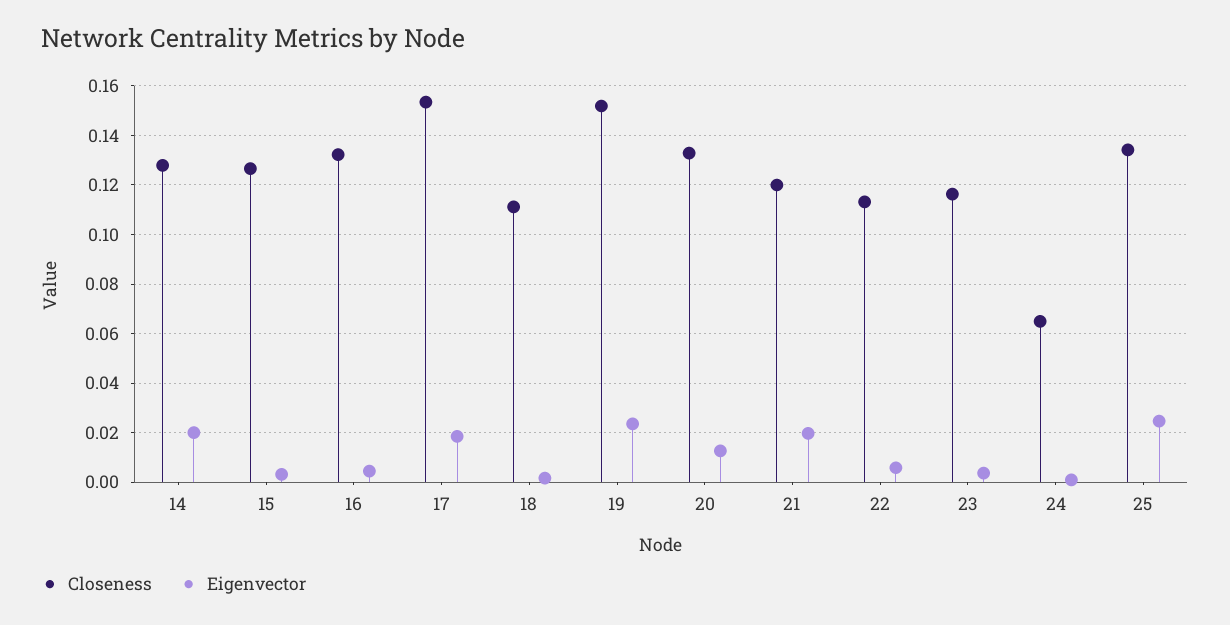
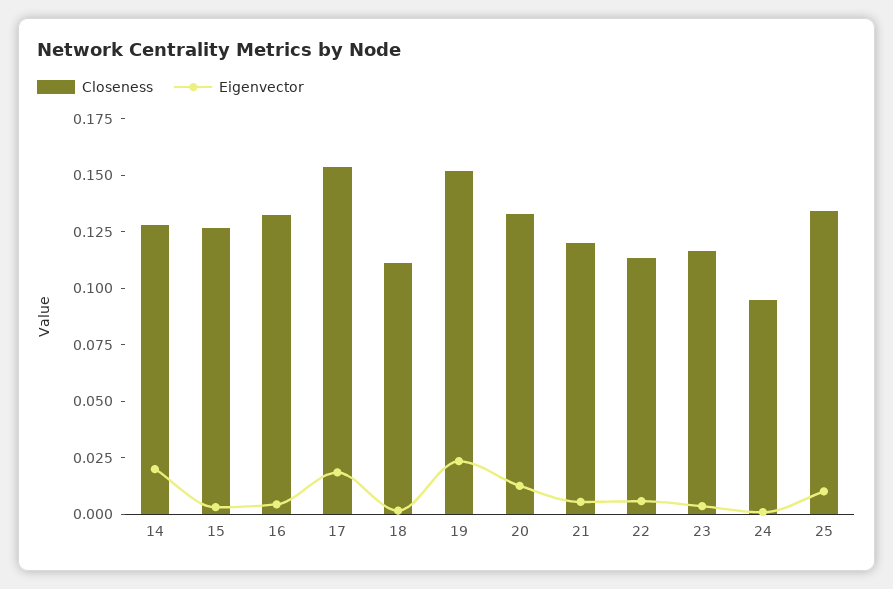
  {
    "Closeness": {
      "14": 0.1275,
      "15": 0.1275,
      "16": 0.1325,
      "17": 0.1525,
      "18": 0.11,
      "19": 0.1525,
      "20": 0.1325,
      "21": 0.12,
      "22": 0.1125,
      "23": 0.1175,
-     "24": 0.065,
+     "24": 0.095,
      "25": 0.135
    },
    "Eigenvector": {
      "14": 0.02,
      "15": 0.0025,
      "16": 0.005,
      "17": 0.0175,
      "18": 0.0025,
      "19": 0.0225,
      "20": 0.0125,
-     "21": 0.02,
+     "21": 0.005,
      "22": 0.005,
      "23": 0.0025,
      "24": 0,
-     "25": 0.025
+     "25": 0.01
    }
  }

